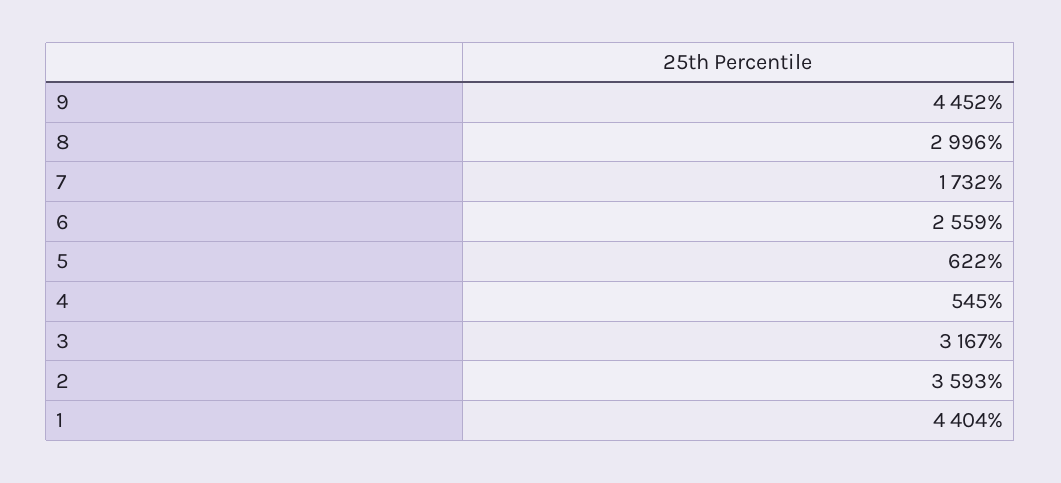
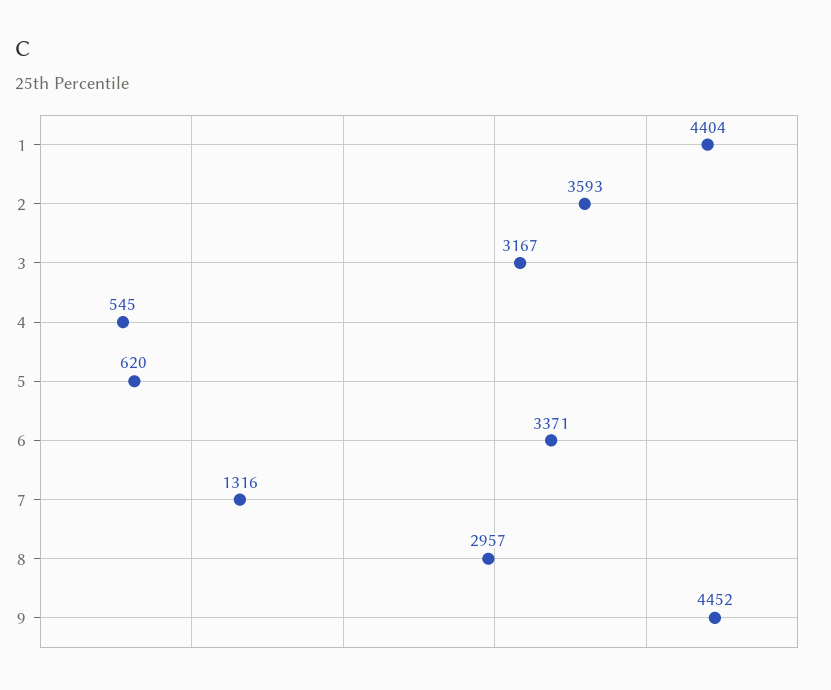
  {
    "9": 4452,
-   "8": 2996,
+   "8": 2957,
-   "7": 1732,
+   "7": 1316,
-   "6": 2559,
+   "6": 3371,
-   "5": 622,
+   "5": 620,
    "4": 545,
    "3": 3167,
    "2": 3593,
    "1": 4404
  }

